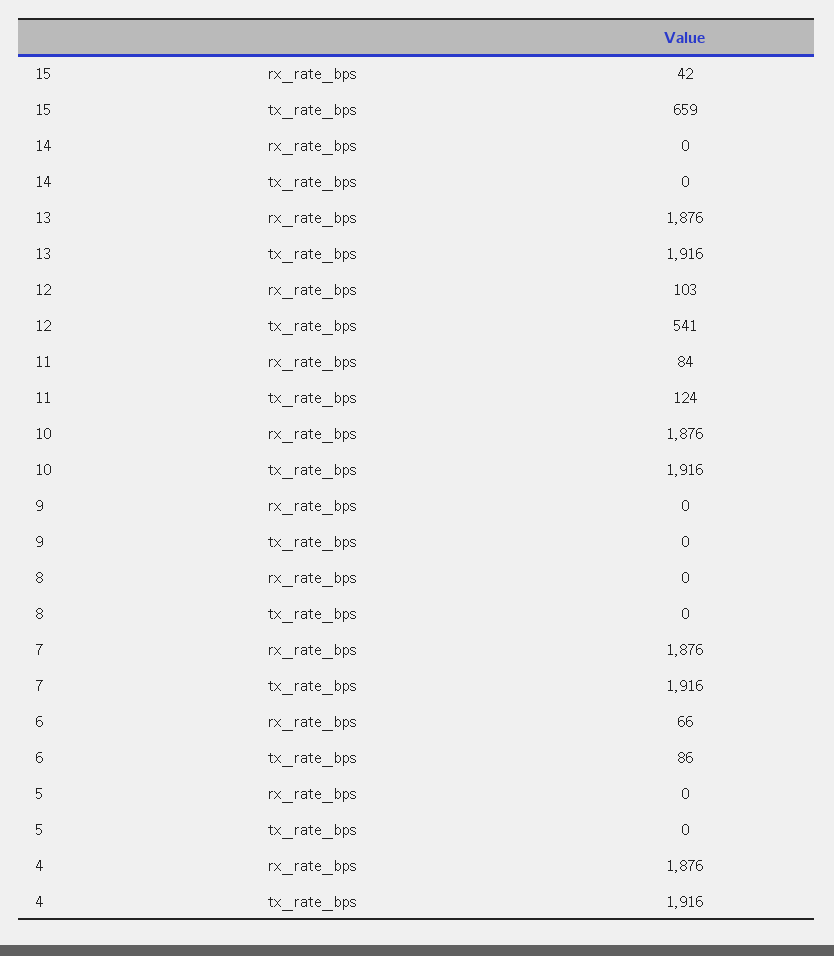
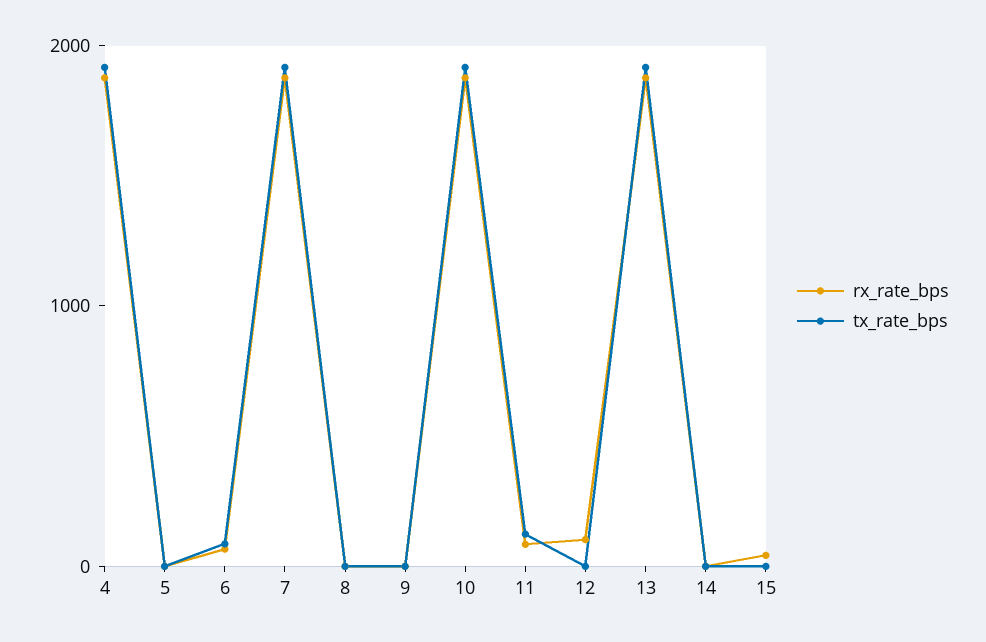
  {
    "rx_rate_bps": {
      "15": 42,
      "14": 0,
      "13": 1876,
      "12": 103,
      "11": 84,
      "10": 1876,
      "9": 0,
      "8": 0,
      "7": 1876,
      "6": 66,
      "5": 0,
      "4": 1876
    },
    "tx_rate_bps": {
-     "15": 659,
+     "15": 0,
      "14": 0,
      "13": 1916,
-     "12": 541,
+     "12": 0,
      "11": 124,
      "10": 1916,
      "9": 0,
      "8": 0,
      "7": 1916,
      "6": 86,
      "5": 0,
      "4": 1916
    }
  }

